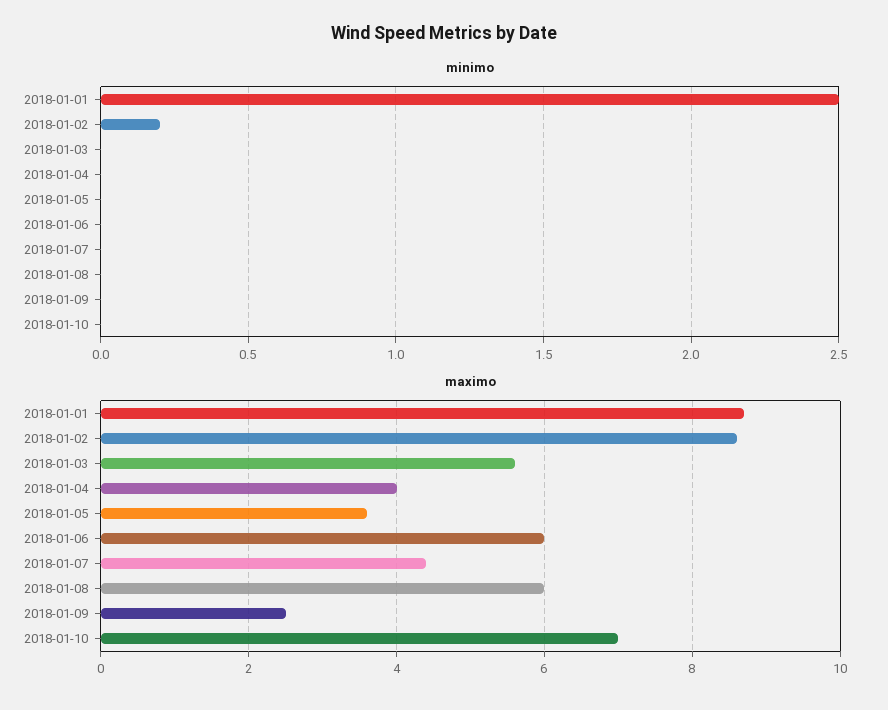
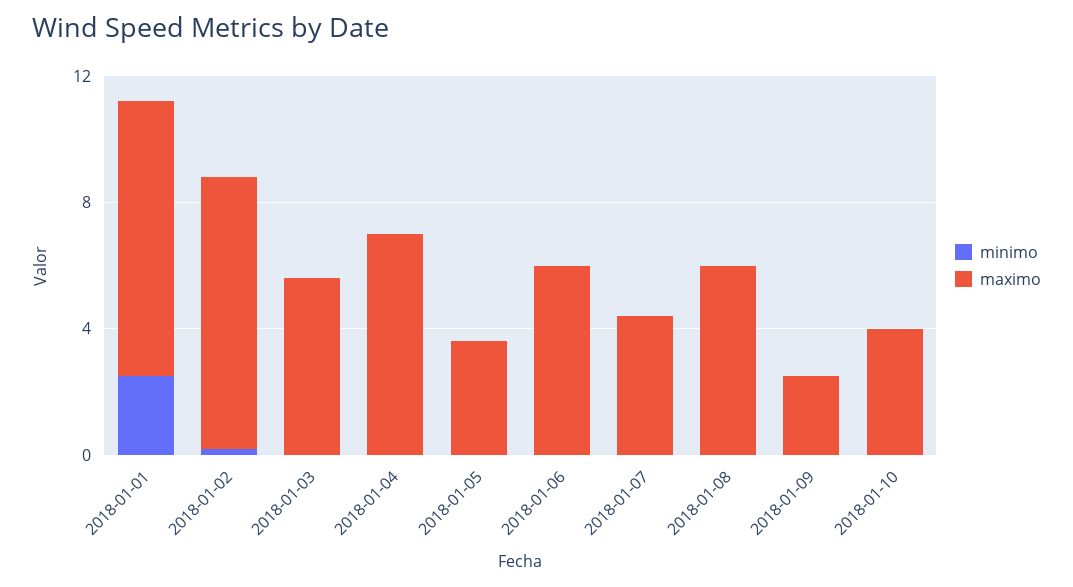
  {
    "minimo": {
      "2018-01-01": 2.5,
      "2018-01-02": 0.2,
      "2018-01-03": 0,
      "2018-01-04": 0,
      "2018-01-05": 0,
      "2018-01-06": 0,
      "2018-01-07": 0,
      "2018-01-08": 0,
      "2018-01-09": 0,
      "2018-01-10": 0
    },
    "maximo": {
      "2018-01-01": 8.5,
      "2018-01-02": 8.5,
      "2018-01-03": 5.5,
-     "2018-01-04": 4,
+     "2018-01-04": 7,
      "2018-01-05": 3.5,
      "2018-01-06": 6,
      "2018-01-07": 4.5,
      "2018-01-08": 6,
      "2018-01-09": 2.5,
-     "2018-01-10": 7
+     "2018-01-10": 4
    }
  }

